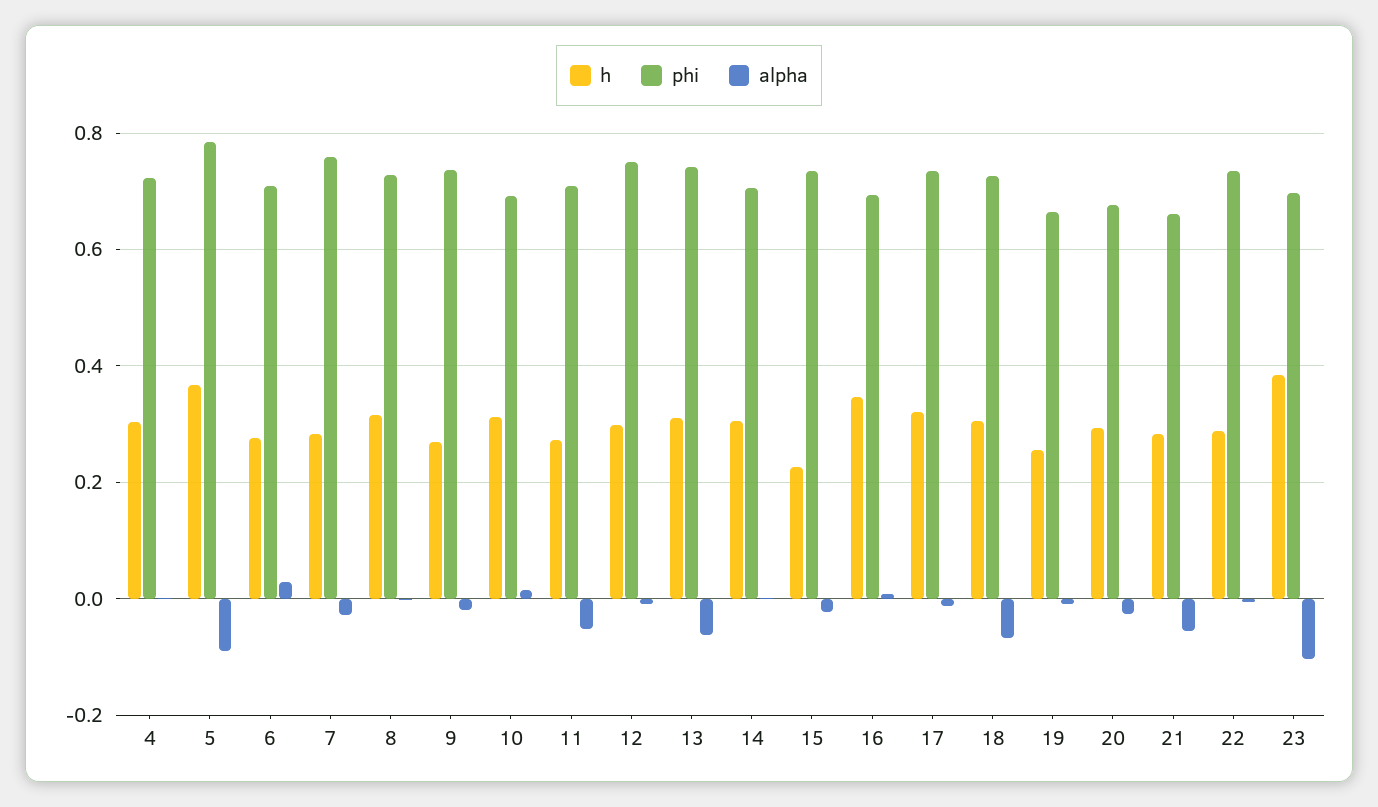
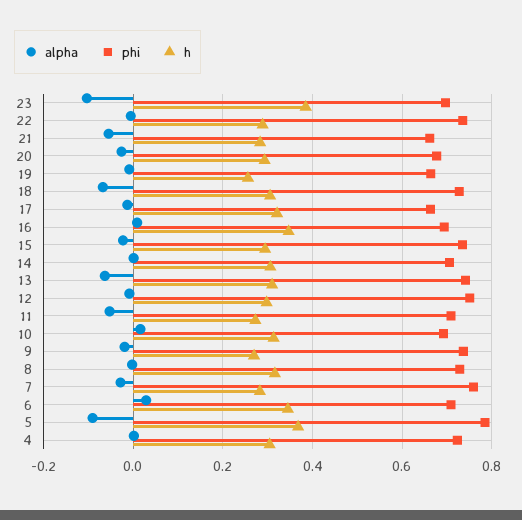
  {
    "h": {
      "4": 0.3,
      "5": 0.36,
-     "6": 0.28,
+     "6": 0.34,
      "7": 0.28,
      "8": 0.32,
      "9": 0.26,
      "10": 0.32,
      "11": 0.28,
      "12": 0.3,
      "13": 0.3,
      "14": 0.3,
-     "15": 0.22,
+     "15": 0.3,
      "16": 0.34,
      "17": 0.32,
      "18": 0.3,
      "19": 0.26,
      "20": 0.3,
      "21": 0.28,
      "22": 0.28,
      "23": 0.38
    },
    "phi": {
      "4": 0.72,
      "5": 0.78,
      "6": 0.7,
      "7": 0.76,
      "8": 0.72,
      "9": 0.74,
      "10": 0.7,
      "11": 0.7,
      "12": 0.76,
      "13": 0.74,
      "14": 0.7,
      "15": 0.74,
      "16": 0.7,
-     "17": 0.74,
+     "17": 0.66,
      "18": 0.72,
      "19": 0.66,
      "20": 0.68,
      "21": 0.66,
      "22": 0.74,
      "23": 0.7
    },
    "alpha": {
      "4": 0,
      "5": -0.1,
      "6": 0.02,
      "7": -0.02,
      "8": 0,
      "9": -0.02,
      "10": 0.02,
      "11": -0.06,
      "12": 0,
      "13": -0.06,
      "14": 0,
      "15": -0.02,
      "16": 0,
      "17": -0.02,
      "18": -0.06,
      "19": 0,
      "20": -0.02,
      "21": -0.06,
      "22": 0,
      "23": -0.1
    }
  }

